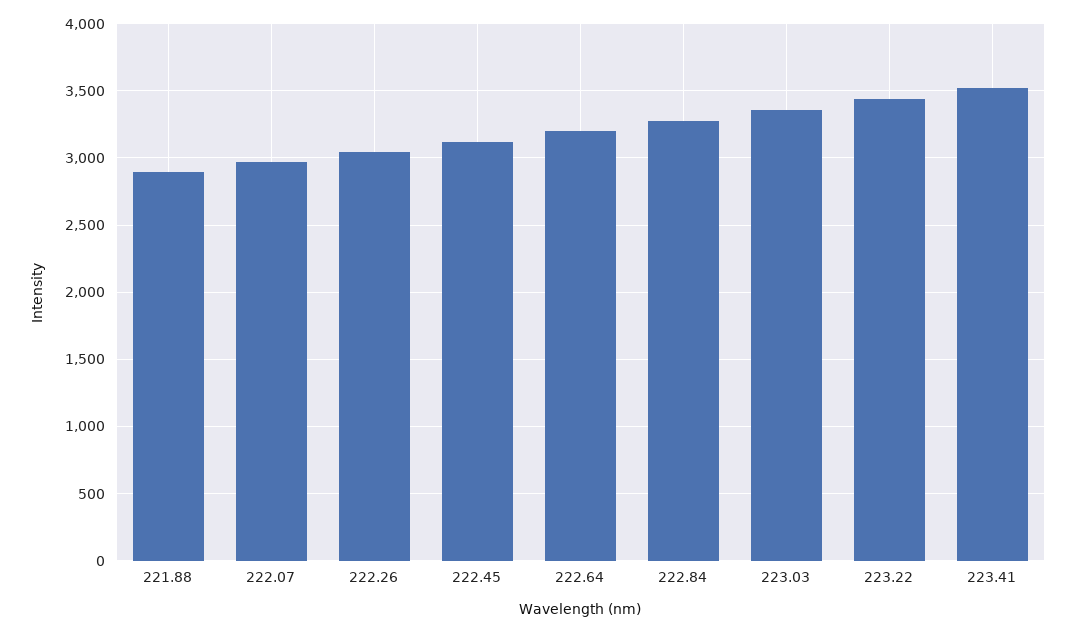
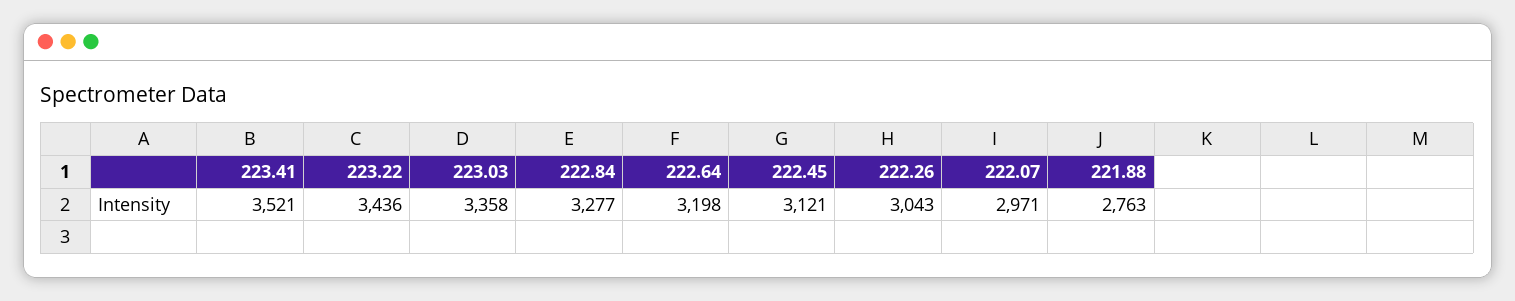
  {
-   "221.88": 2900,
+   "221.88": 2763,
    "222.07": 2971,
    "222.26": 3043,
    "222.45": 3121,
    "222.64": 3198,
    "222.84": 3277,
    "223.03": 3358,
    "223.22": 3436,
    "223.41": 3521
  }

